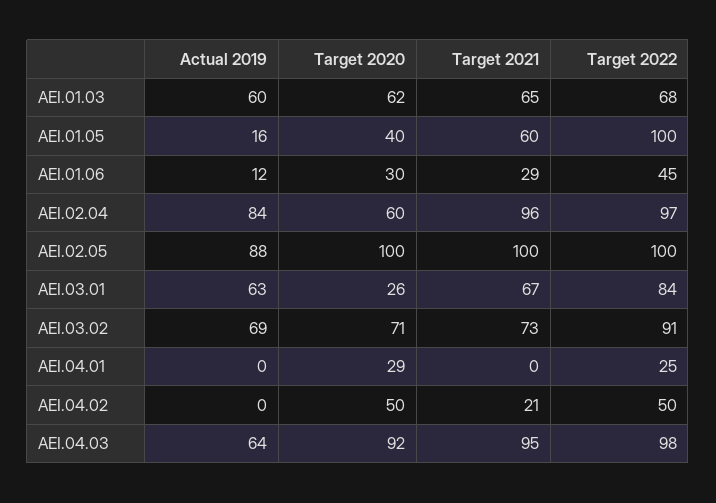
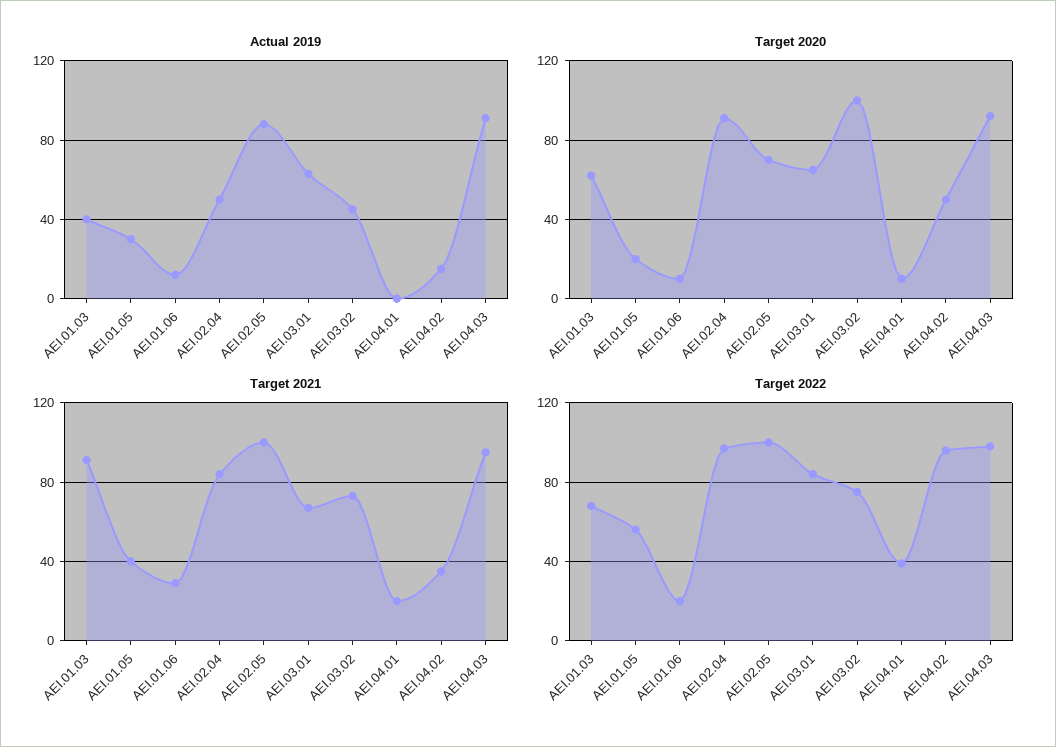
  {
    "Actual 2019": {
-     "AEI.01.03": 60,
+     "AEI.01.03": 40,
-     "AEI.01.05": 16,
+     "AEI.01.05": 30,
      "AEI.01.06": 12,
-     "AEI.02.04": 84,
+     "AEI.02.04": 50,
      "AEI.02.05": 88,
      "AEI.03.01": 63,
-     "AEI.03.02": 69,
+     "AEI.03.02": 45,
      "AEI.04.01": 0,
-     "AEI.04.02": 0,
+     "AEI.04.02": 15,
-     "AEI.04.03": 64
+     "AEI.04.03": 90
    },
    "Target 2020": {
      "AEI.01.03": 62,
-     "AEI.01.05": 40,
+     "AEI.01.05": 20,
-     "AEI.01.06": 30,
+     "AEI.01.06": 10,
-     "AEI.02.04": 60,
+     "AEI.02.04": 90,
-     "AEI.02.05": 100,
+     "AEI.02.05": 70,
-     "AEI.03.01": 26,
+     "AEI.03.01": 65,
-     "AEI.03.02": 71,
+     "AEI.03.02": 100,
-     "AEI.04.01": 29,
+     "AEI.04.01": 10,
      "AEI.04.02": 50,
      "AEI.04.03": 92
    },
    "Target 2021": {
-     "AEI.01.03": 65,
+     "AEI.01.03": 90,
-     "AEI.01.05": 60,
+     "AEI.01.05": 40,
      "AEI.01.06": 29,
-     "AEI.02.04": 96,
+     "AEI.02.04": 85,
      "AEI.02.05": 100,
      "AEI.03.01": 67,
      "AEI.03.02": 73,
-     "AEI.04.01": 0,
+     "AEI.04.01": 20,
-     "AEI.04.02": 21,
+     "AEI.04.02": 35,
      "AEI.04.03": 95
    },
    "Target 2022": {
      "AEI.01.03": 68,
-     "AEI.01.05": 100,
+     "AEI.01.05": 55,
-     "AEI.01.06": 45,
+     "AEI.01.06": 20,
      "AEI.02.04": 97,
      "AEI.02.05": 100,
      "AEI.03.01": 84,
-     "AEI.03.02": 91,
+     "AEI.03.02": 75,
-     "AEI.04.01": 25,
+     "AEI.04.01": 40,
-     "AEI.04.02": 50,
+     "AEI.04.02": 95,
      "AEI.04.03": 98
    }
  }

